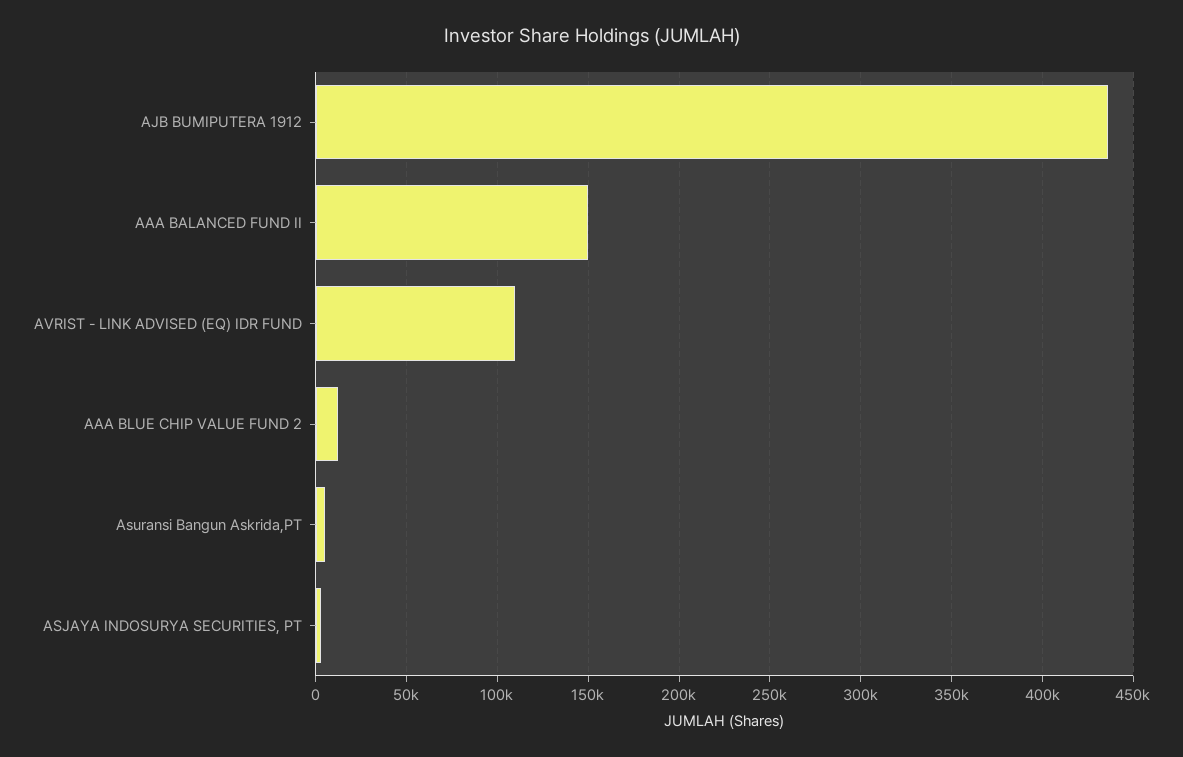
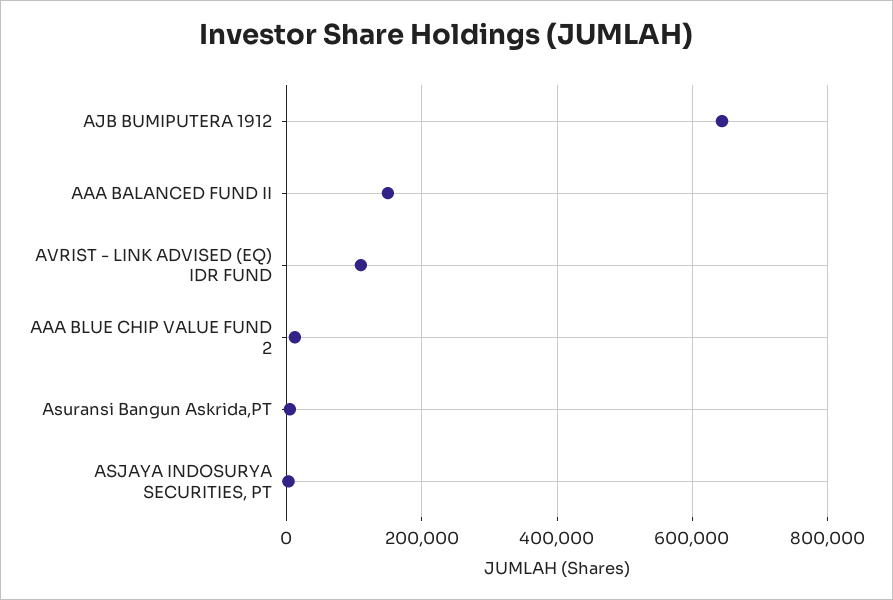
  {
-   "AJB BUMIPUTERA 1912": 435000,
+   "AJB BUMIPUTERA 1912": 640000,
    "AAA BALANCED FUND II": 150000,
    "AVRIST - LINK ADVISED (EQ) IDR FUND": 110000,
    "AAA BLUE CHIP VALUE FUND 2": 15000,
    "Asuransi Bangun Askrida,PT": 5000,
    "ASJAYA INDOSURYA SECURITIES, PT": 5000
  }

